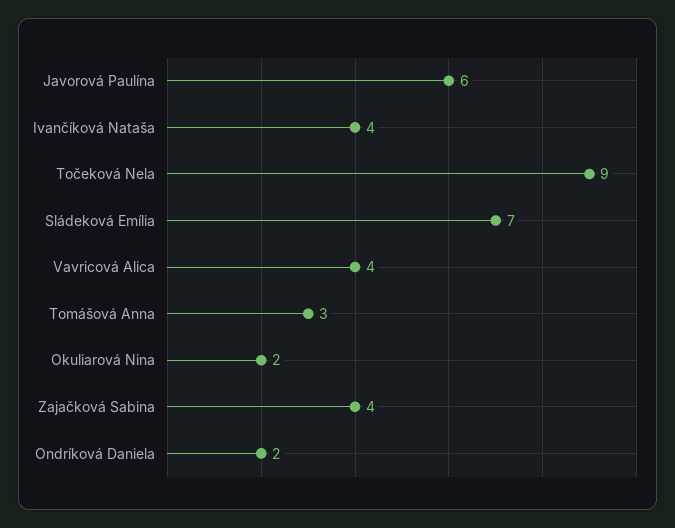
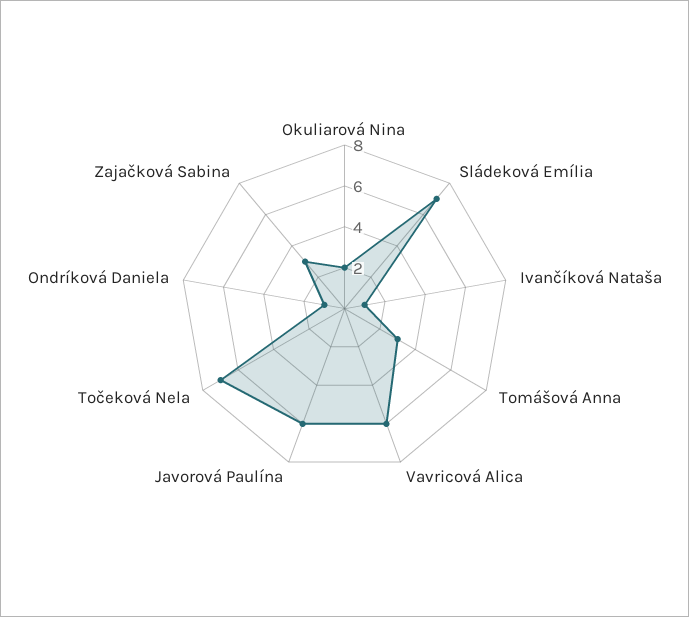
  {
    "Javorová Paulína": 6,
-   "Ivančíková Nataša": 4,
+   "Ivančíková Nataša": 1,
-   "Točeková Nela": 9,
+   "Točeková Nela": 7,
    "Sládeková Emília": 7,
-   "Vavricová Alica": 4,
+   "Vavricová Alica": 6,
    "Tomášová Anna": 3,
    "Okuliarová Nina": 2,
-   "Zajačková Sabina": 4,
+   "Zajačková Sabina": 3,
-   "Ondríková Daniela": 2
+   "Ondríková Daniela": 1
  }

